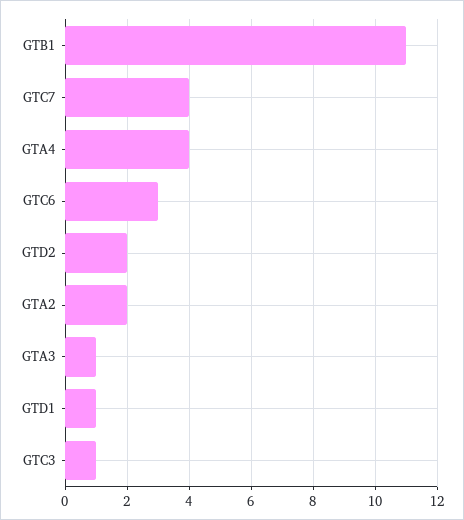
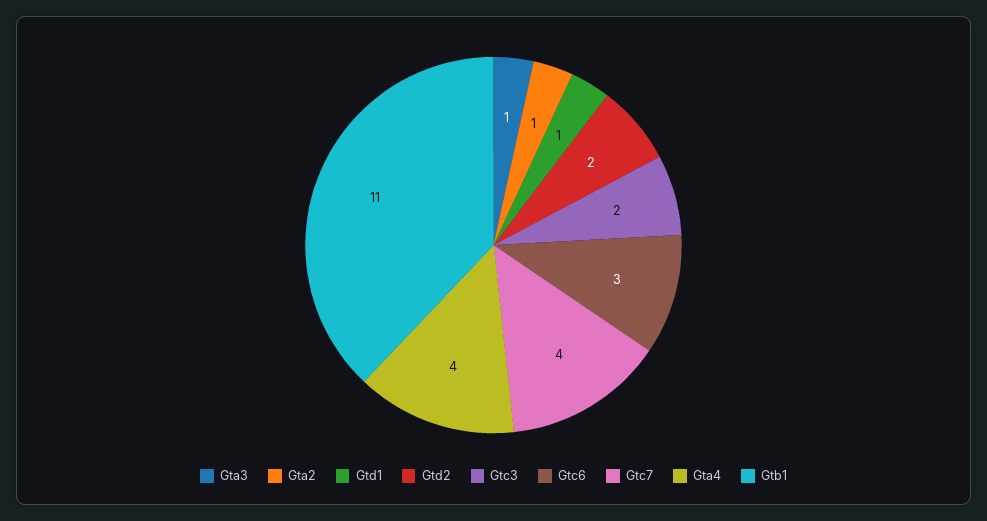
  {
    "GTB1": 11,
    "GTC7": 4,
    "GTA4": 4,
    "GTC6": 3,
    "GTD2": 2,
-   "GTA2": 2,
+   "GTA2": 1,
    "GTA3": 1,
    "GTD1": 1,
-   "GTC3": 1
+   "GTC3": 2
  }

